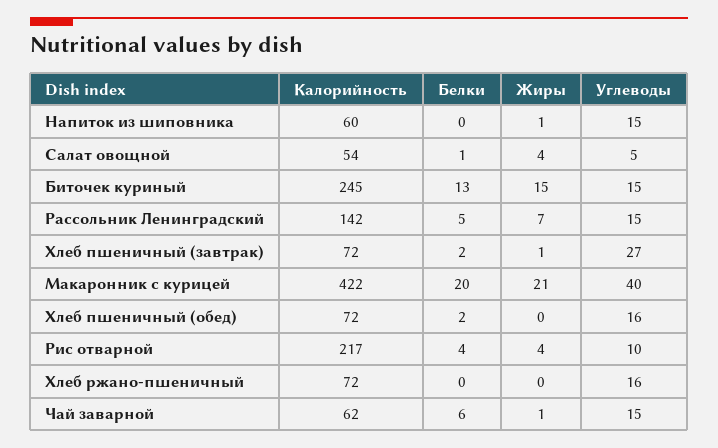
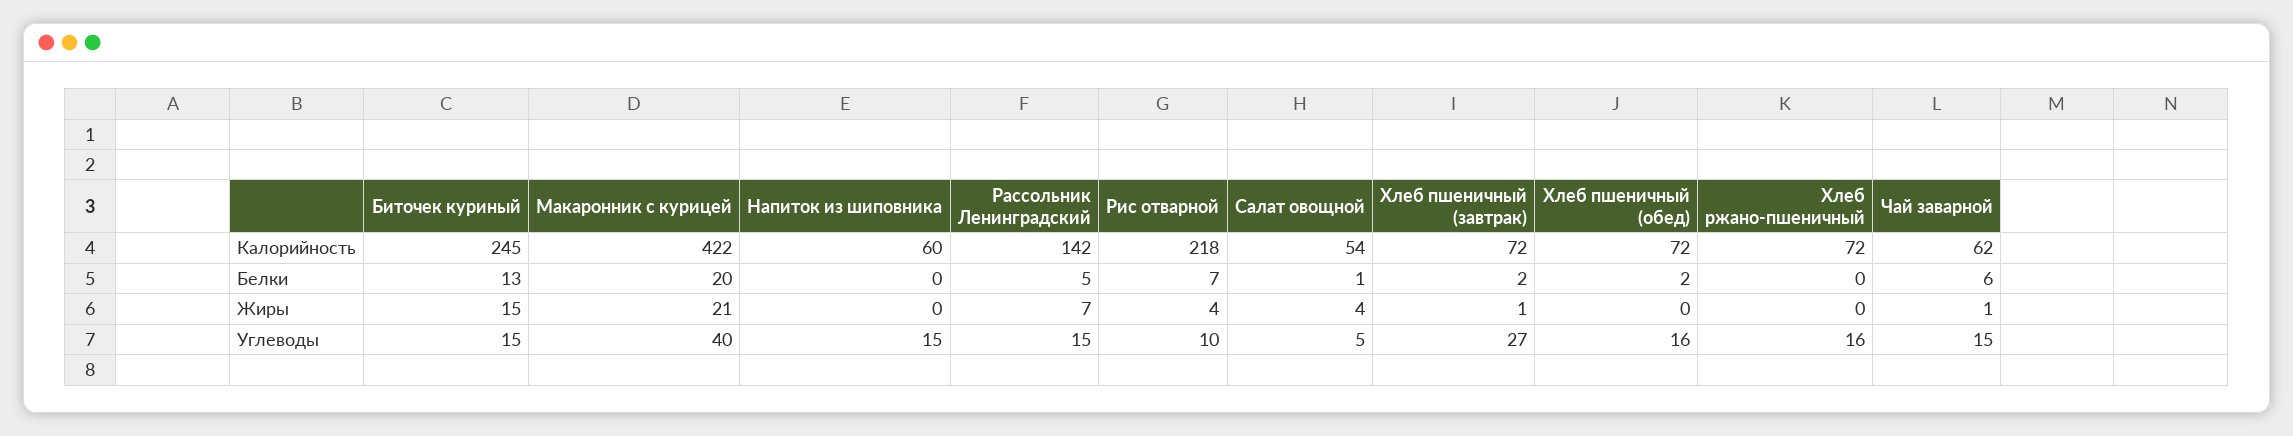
  {
    "Калорийность": {
      "Напиток из шиповника": 60,
      "Салат овощной": 54,
      "Биточек куриный": 245,
      "Рассольник Ленинградский": 142,
      "Хлеб пшеничный (завтрак)": 72,
      "Макаронник с курицей": 422,
      "Хлеб пшеничный (обед)": 72,
-     "Рис отварной": 217,
+     "Рис отварной": 218,
      "Хлеб ржано-пшеничный": 72,
      "Чай заварной": 62
    },
    "Белки": {
      "Напиток из шиповника": 0,
      "Салат овощной": 1,
      "Биточек куриный": 13,
      "Рассольник Ленинградский": 5,
      "Хлеб пшеничный (завтрак)": 2,
      "Макаронник с курицей": 20,
      "Хлеб пшеничный (обед)": 2,
-     "Рис отварной": 4,
+     "Рис отварной": 7,
      "Хлеб ржано-пшеничный": 0,
      "Чай заварной": 6
    },
    "Жиры": {
-     "Напиток из шиповника": 1,
+     "Напиток из шиповника": 0,
      "Салат овощной": 4,
      "Биточек куриный": 15,
      "Рассольник Ленинградский": 7,
      "Хлеб пшеничный (завтрак)": 1,
      "Макаронник с курицей": 21,
      "Хлеб пшеничный (обед)": 0,
      "Рис отварной": 4,
      "Хлеб ржано-пшеничный": 0,
      "Чай заварной": 1
    },
    "Углеводы": {
      "Напиток из шиповника": 15,
      "Салат овощной": 5,
      "Биточек куриный": 15,
      "Рассольник Ленинградский": 15,
      "Хлеб пшеничный (завтрак)": 27,
      "Макаронник с курицей": 40,
      "Хлеб пшеничный (обед)": 16,
      "Рис отварной": 10,
      "Хлеб ржано-пшеничный": 16,
      "Чай заварной": 15
    }
  }

